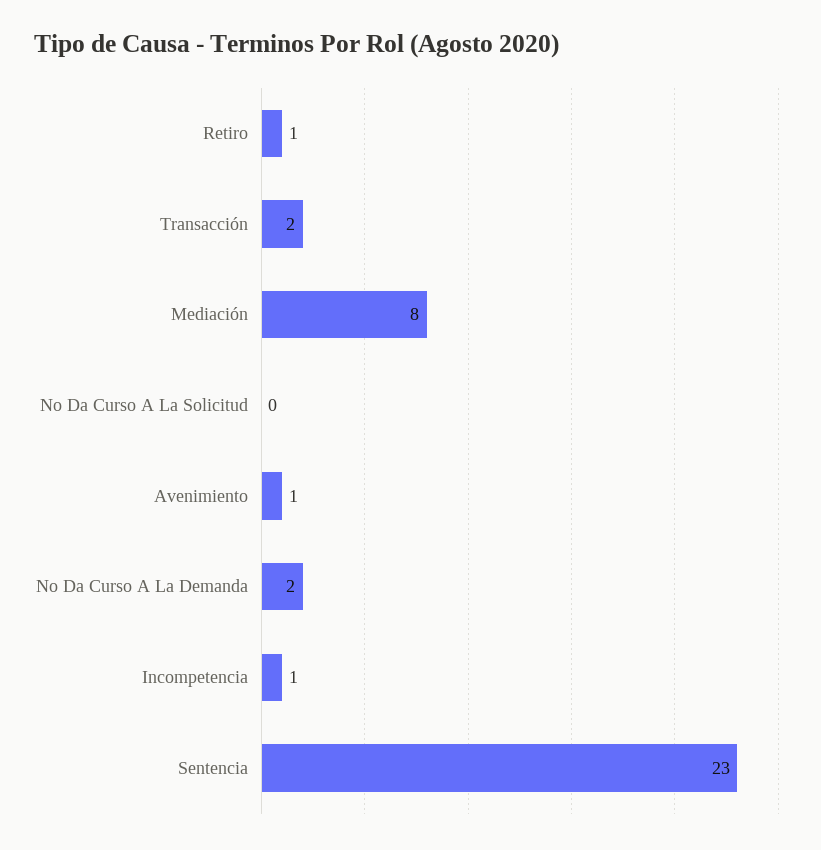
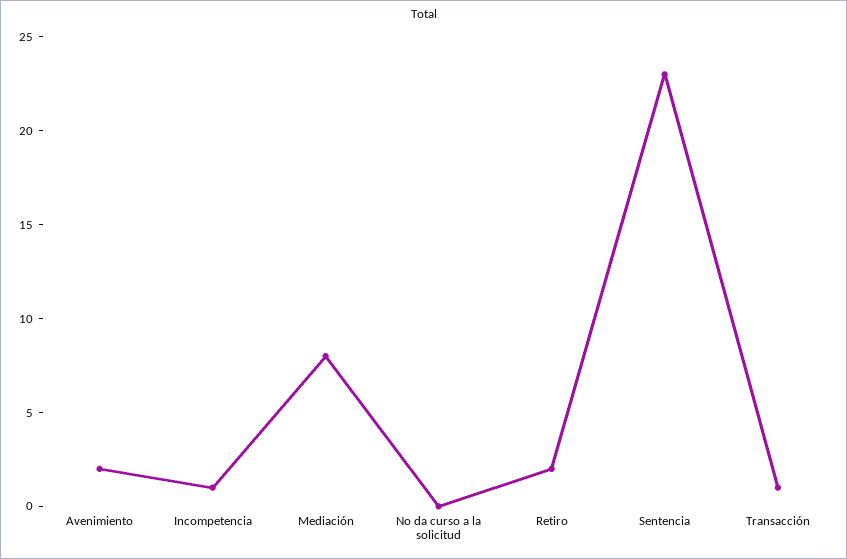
  {
-   "Retiro": 1,
+   "Retiro": 2,
-   "Transacción": 2,
+   "Transacción": 1,
    "Mediación": 8,
    "No Da Curso A La Solicitud": 0,
-   "Avenimiento": 1,
+   "Avenimiento": 2,
-   "No Da Curso A La Demanda": 2,
    "Incompetencia": 1,
    "Sentencia": 23
  }

